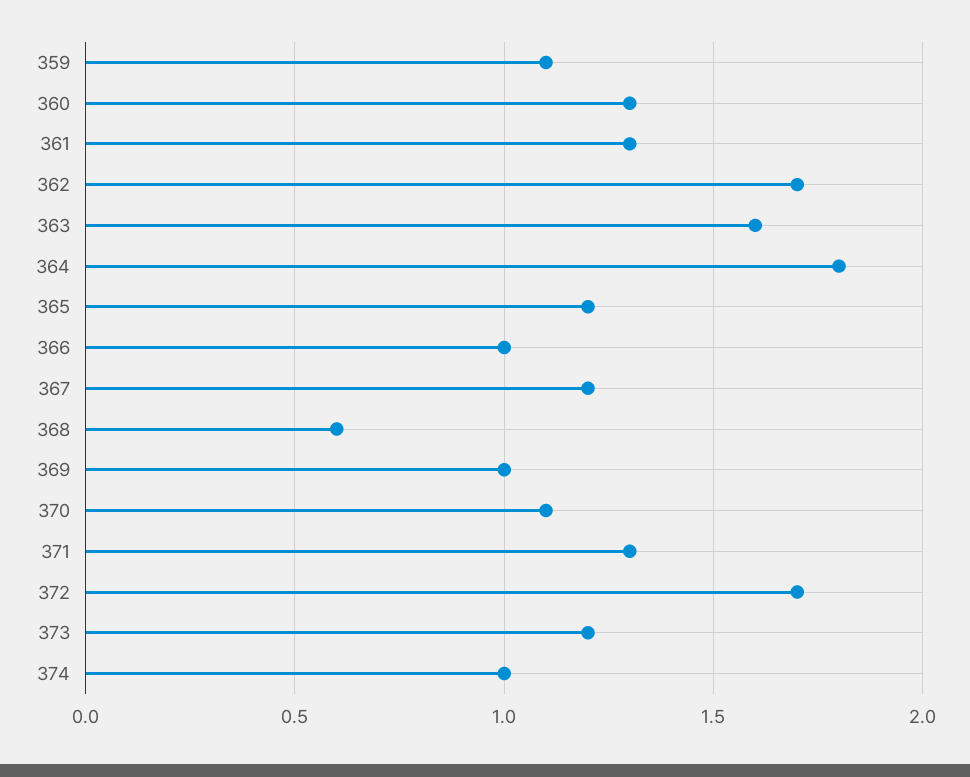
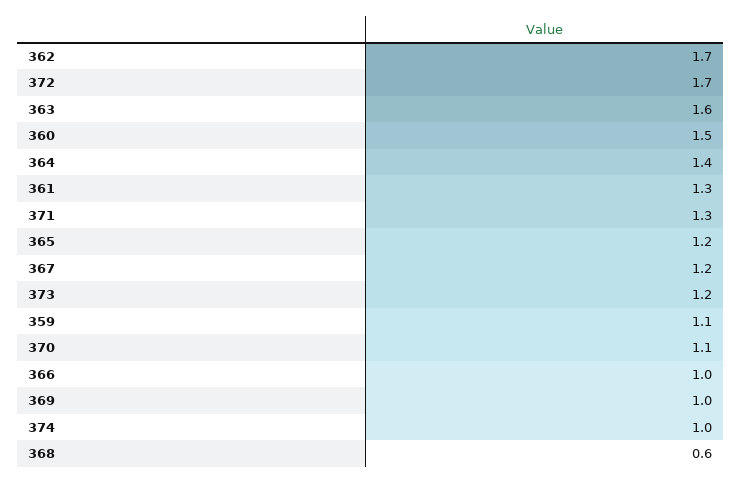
  {
    "359": 1.1,
-   "360": 1.3,
+   "360": 1.5,
    "361": 1.3,
    "362": 1.7,
    "363": 1.6,
-   "364": 1.8,
+   "364": 1.4,
    "365": 1.2,
    "366": 1,
    "367": 1.2,
    "368": 0.6,
    "369": 1,
    "370": 1.1,
    "371": 1.3,
    "372": 1.7,
    "373": 1.2,
    "374": 1
  }

